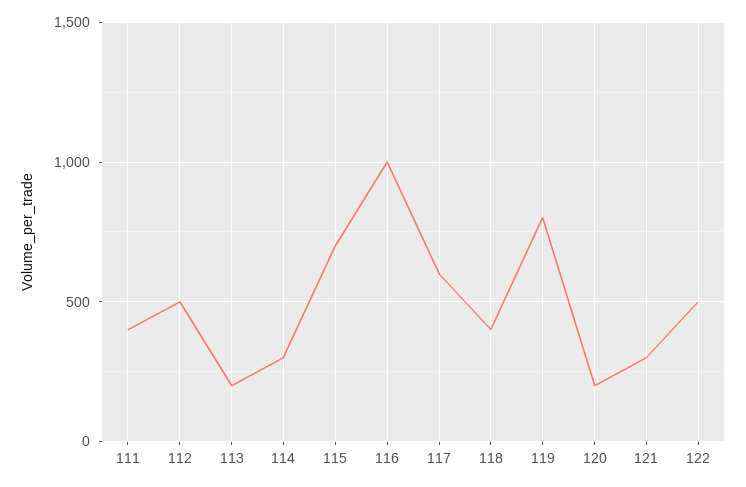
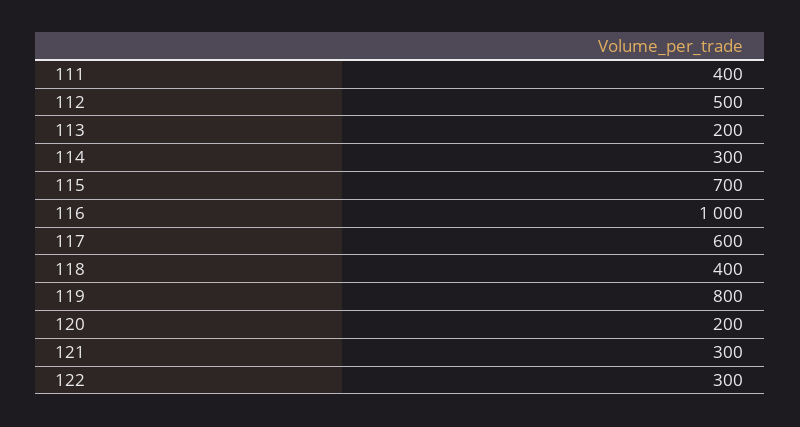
  {
    "111": 400,
    "112": 500,
    "113": 200,
    "114": 300,
    "115": 700,
    "116": 1000,
    "117": 600,
    "118": 400,
    "119": 800,
    "120": 200,
    "121": 300,
-   "122": 500
+   "122": 300
  }

